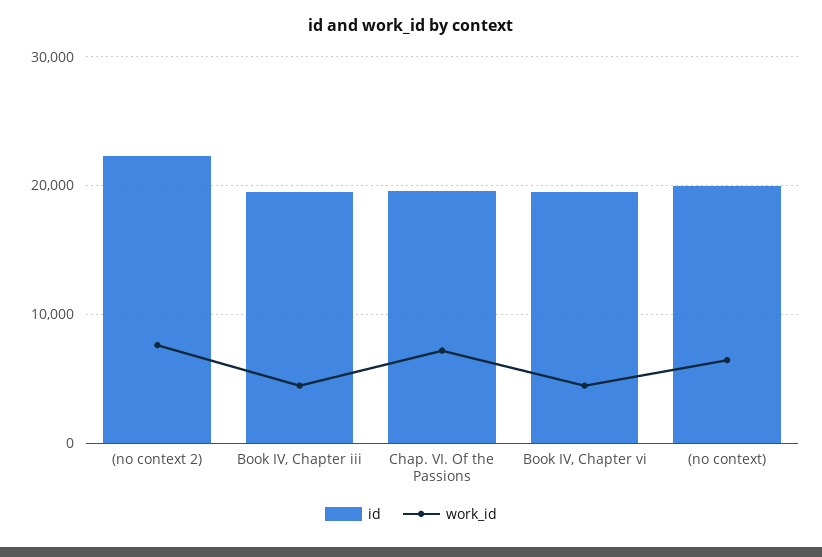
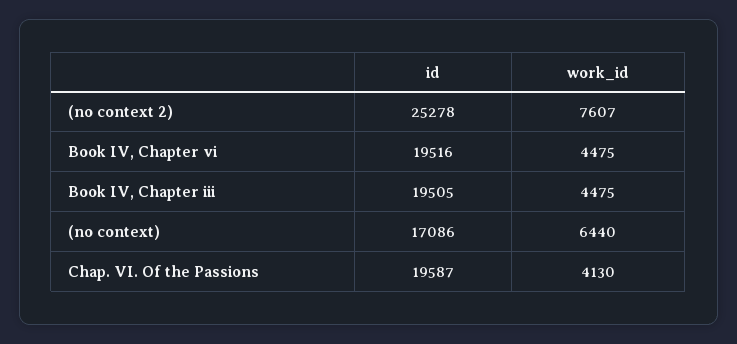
  {
    "id": {
-     "(no context 2)": 22000,
+     "(no context 2)": 25278,
      "Book IV, Chapter iii": 19505,
      "Chap. VI. Of the Passions": 19587,
      "Book IV, Chapter vi": 19516,
-     "(no context)": 20000
+     "(no context)": 17086
    },
    "work_id": {
      "(no context 2)": 7607,
      "Book IV, Chapter iii": 4475,
-     "Chap. VI. Of the Passions": 7000,
+     "Chap. VI. Of the Passions": 4130,
      "Book IV, Chapter vi": 4475,
      "(no context)": 6440
    }
  }

